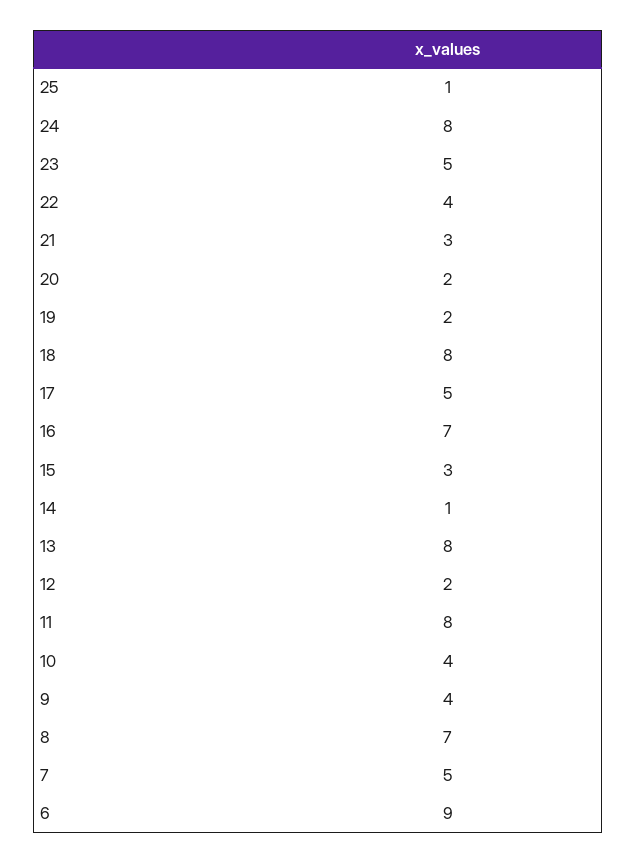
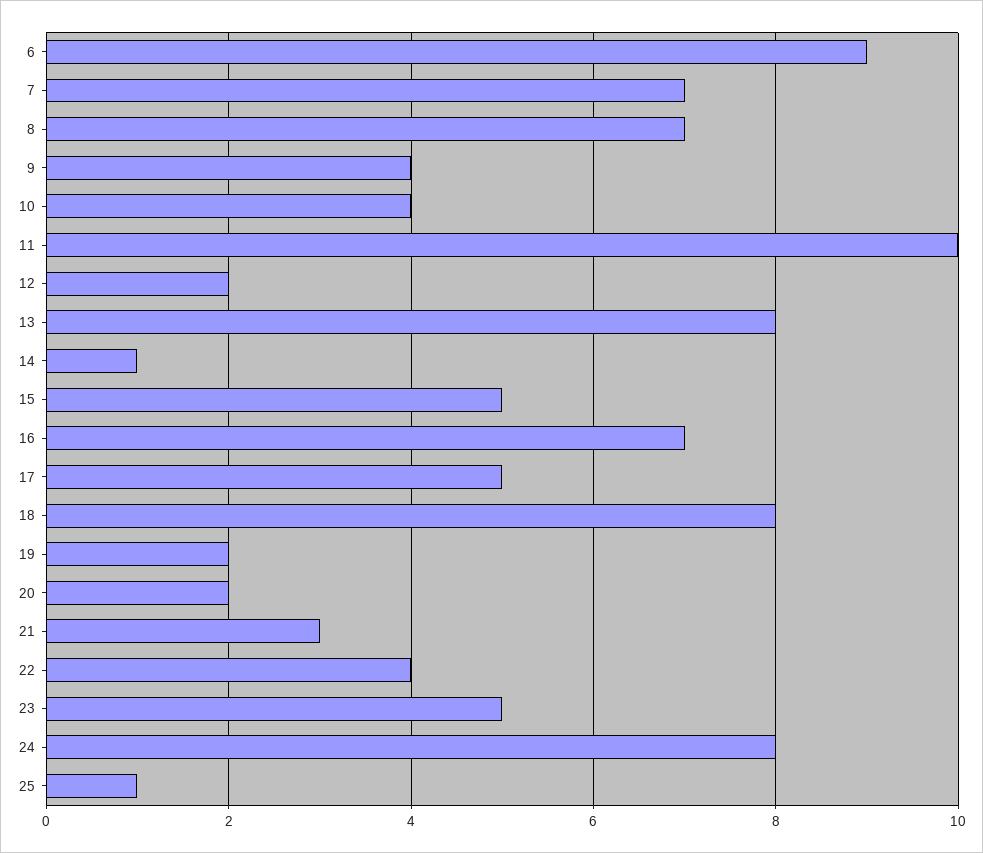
  {
    "25": 1,
    "24": 8,
    "23": 5,
    "22": 4,
    "21": 3,
    "20": 2,
    "19": 2,
    "18": 8,
    "17": 5,
    "16": 7,
-   "15": 3,
+   "15": 5,
    "14": 1,
    "13": 8,
    "12": 2,
-   "11": 8,
+   "11": 10,
    "10": 4,
    "9": 4,
    "8": 7,
-   "7": 5,
+   "7": 7,
    "6": 9
  }

